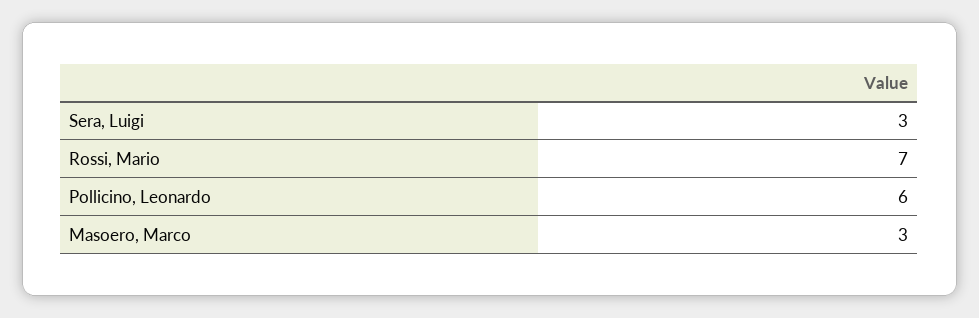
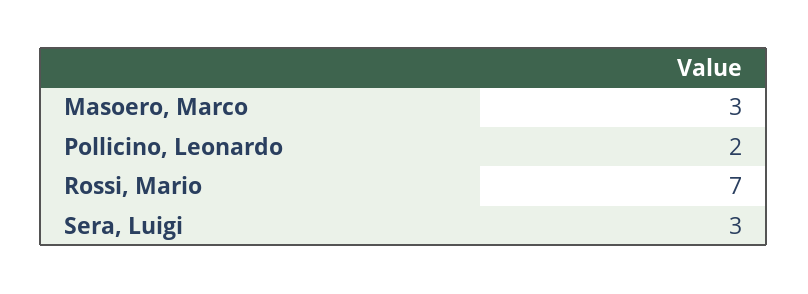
  {
    "Sera, Luigi": 3,
    "Rossi, Mario": 7,
-   "Pollicino, Leonardo": 6,
+   "Pollicino, Leonardo": 2,
    "Masoero, Marco": 3
  }

